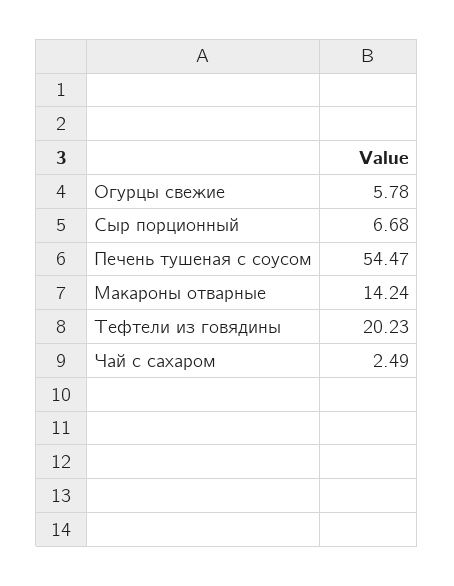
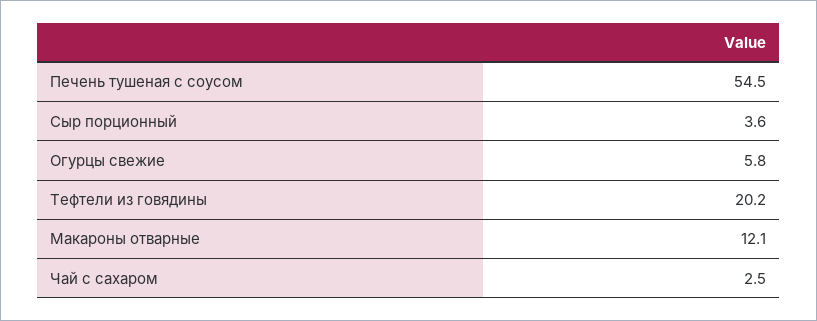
  {
    "Огурцы свежие": 5.78,
-   "Сыр порционный": 6.68,
+   "Сыр порционный": 3.6,
    "Печень тушеная с соусом": 54.47,
-   "Макароны отварные": 14.24,
+   "Макароны отварные": 12.1,
    "Тефтели из говядины": 20.23,
    "Чай с сахаром": 2.49
  }

